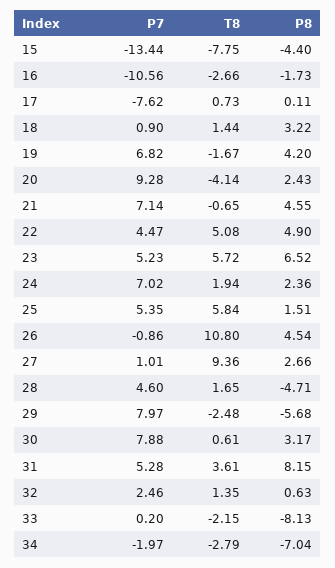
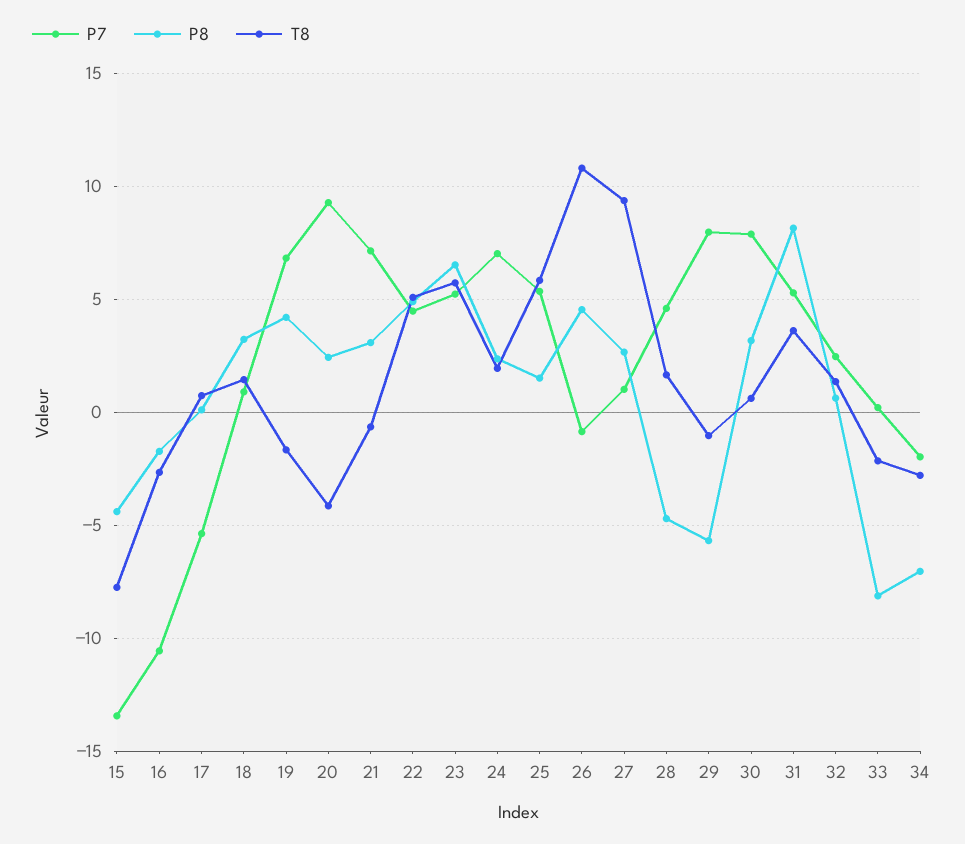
  {
    "P7": {
      "15": -13.44,
      "16": -10.56,
-     "17": -7.62,
+     "17": -5.5,
      "18": 0.9,
      "19": 6.82,
      "20": 9.28,
      "21": 7.14,
      "22": 4.47,
      "23": 5.23,
      "24": 7.02,
      "25": 5.35,
      "26": -0.86,
      "27": 1.01,
      "28": 4.6,
      "29": 7.97,
      "30": 7.88,
      "31": 5.28,
      "32": 2.46,
      "33": 0.2,
      "34": -1.97
    },
    "T8": {
      "15": -7.75,
      "16": -2.66,
      "17": 0.73,
      "18": 1.44,
      "19": -1.67,
      "20": -4.14,
      "21": -0.65,
      "22": 5.08,
      "23": 5.72,
      "24": 1.94,
      "25": 5.84,
      "26": 10.8,
      "27": 9.36,
      "28": 1.65,
-     "29": -2.48,
+     "29": -1,
      "30": 0.61,
      "31": 3.61,
      "32": 1.35,
      "33": -2.15,
      "34": -2.79
    },
    "P8": {
      "15": -4.4,
      "16": -1.73,
      "17": 0.11,
      "18": 3.22,
      "19": 4.2,
      "20": 2.43,
-     "21": 4.55,
+     "21": 3,
      "22": 4.9,
      "23": 6.52,
      "24": 2.36,
      "25": 1.51,
      "26": 4.54,
      "27": 2.66,
      "28": -4.71,
      "29": -5.68,
      "30": 3.17,
      "31": 8.15,
      "32": 0.63,
      "33": -8.13,
      "34": -7.04
    }
  }

